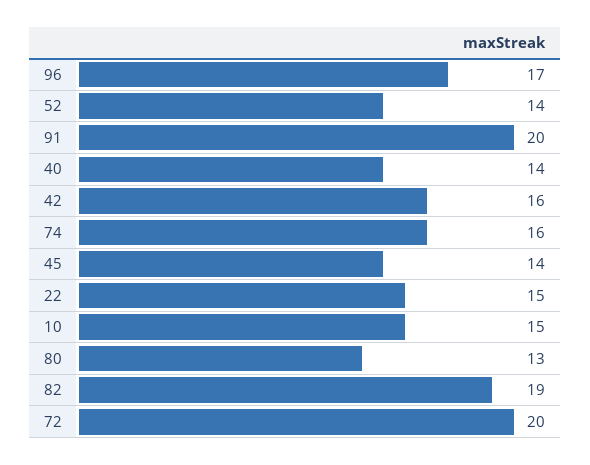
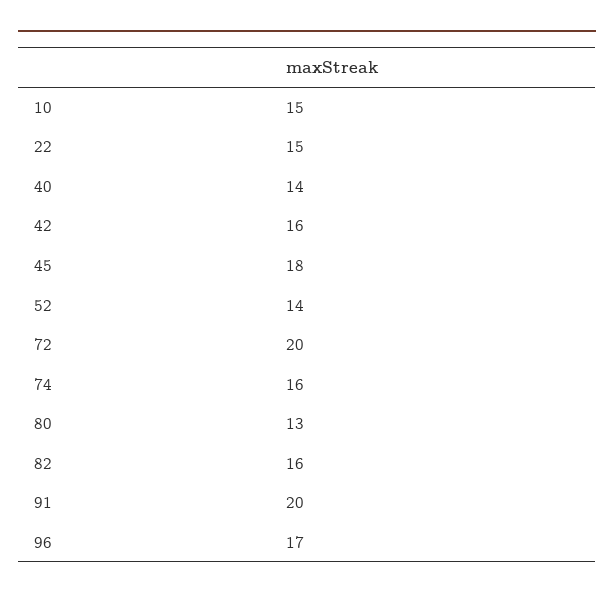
  {
    "96": 17,
    "52": 14,
    "91": 20,
    "40": 14,
    "42": 16,
    "74": 16,
-   "45": 14,
+   "45": 18,
    "22": 15,
    "10": 15,
    "80": 13,
-   "82": 19,
+   "82": 16,
    "72": 20
  }

